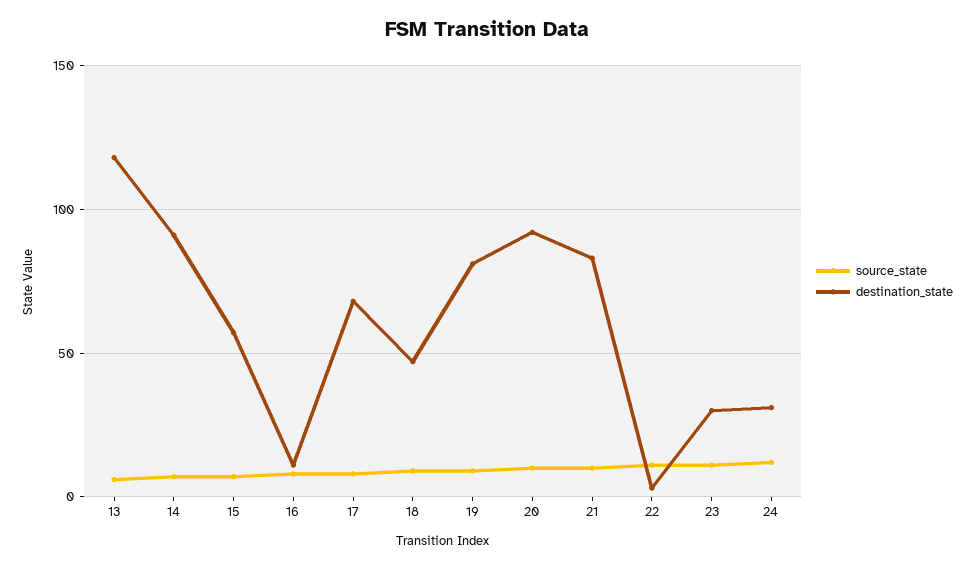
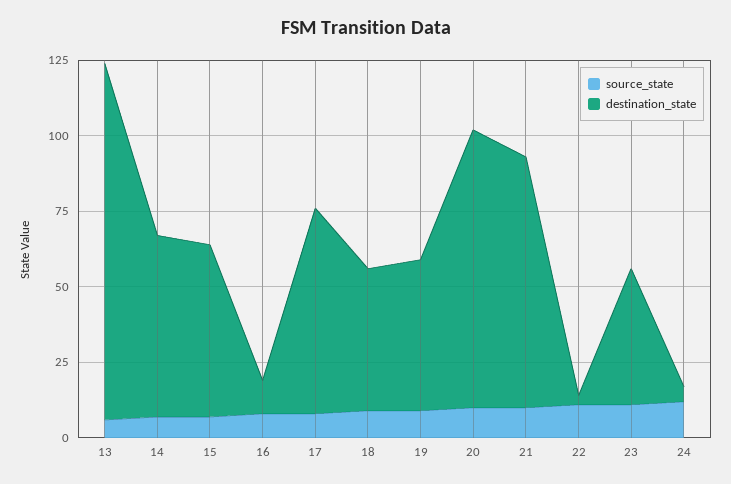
  {
    "source_state": {
      "13": 5,
      "14": 5,
      "15": 5,
      "16": 10,
      "17": 10,
      "18": 10,
      "19": 10,
      "20": 10,
      "21": 10,
      "22": 10,
      "23": 10,
      "24": 10
    },
    "destination_state": {
      "13": 120,
-     "14": 90,
+     "14": 60,
      "15": 55,
      "16": 10,
      "17": 70,
      "18": 45,
-     "19": 80,
+     "19": 50,
      "20": 90,
      "21": 85,
      "22": 5,
-     "23": 30,
+     "23": 45,
-     "24": 30
+     "24": 5
    }
  }

